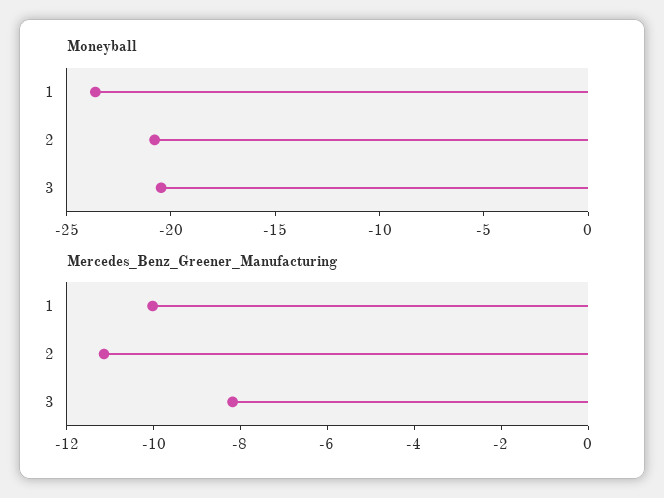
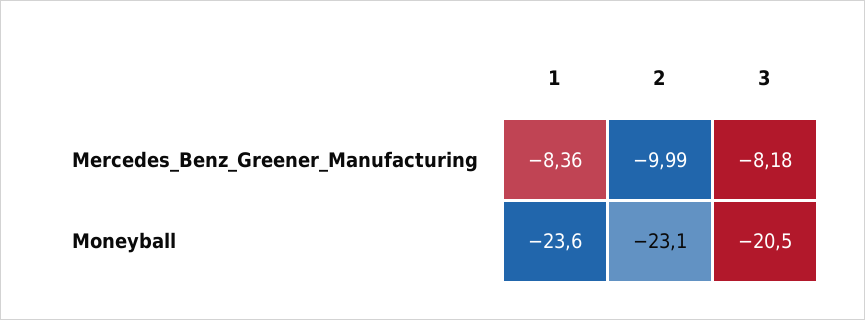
  {
    "Moneyball": {
      "1": -23.6,
-     "2": -21,
+     "2": -23.1,
      "3": -20.5
    },
    "Mercedes_Benz_Greener_Manufacturing": {
-     "1": -10,
+     "1": -8.36,
-     "2": -11,
+     "2": -9.99,
      "3": -8.18
    }
  }

